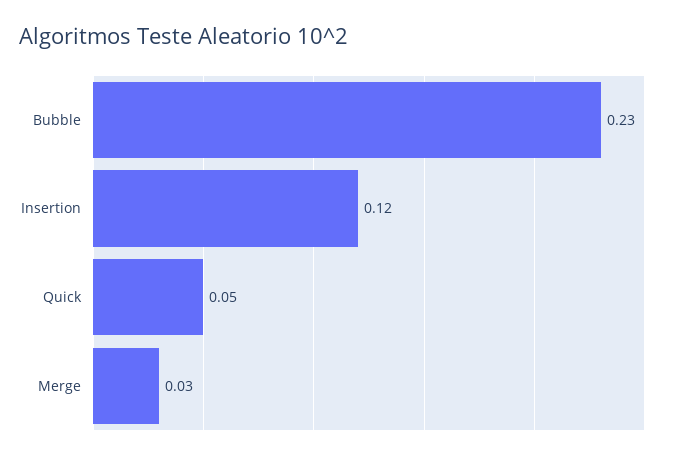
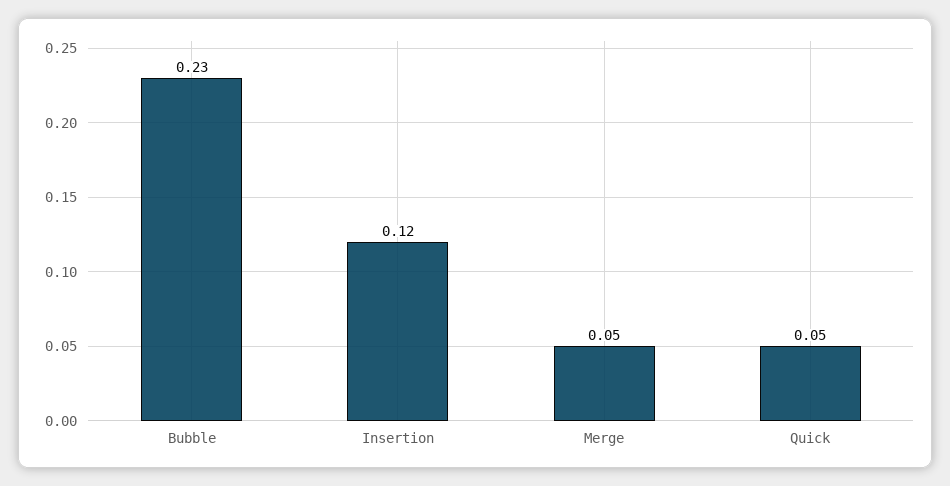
  {
    "Bubble": 0.23,
    "Insertion": 0.12,
    "Quick": 0.05,
-   "Merge": 0.03
+   "Merge": 0.05
  }

